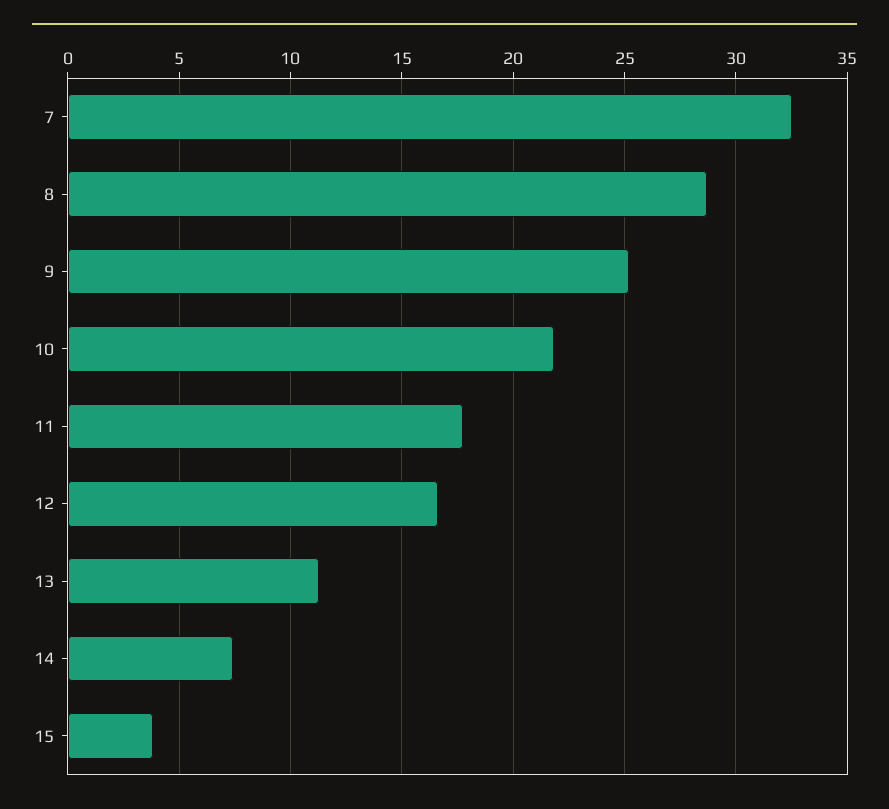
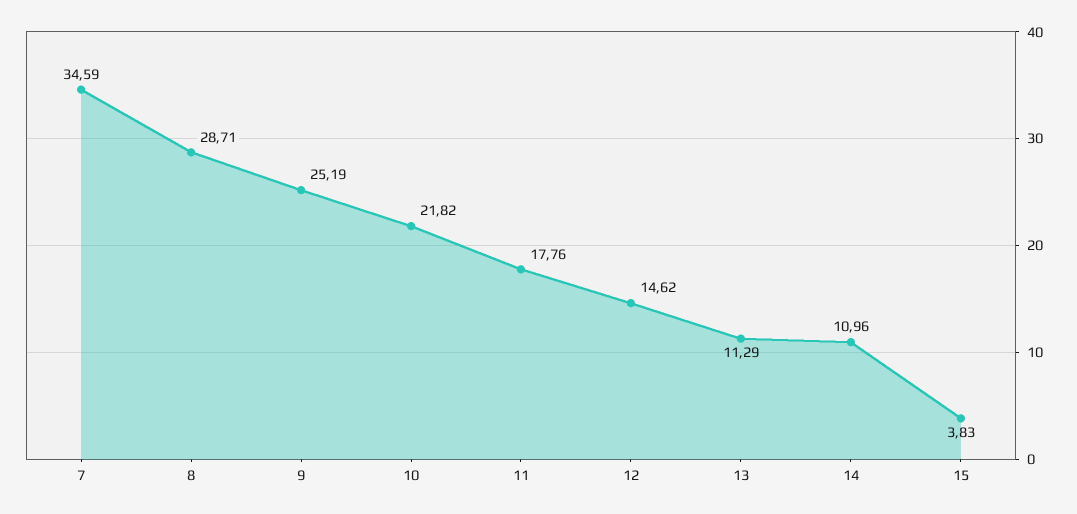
  {
-   "7": 32.5,
+   "7": 34.59,
    "8": 28.71,
    "9": 25.19,
    "10": 21.82,
    "11": 17.76,
-   "12": 16.5,
+   "12": 14.62,
    "13": 11.29,
-   "14": 7.5,
+   "14": 10.96,
    "15": 3.83
  }

